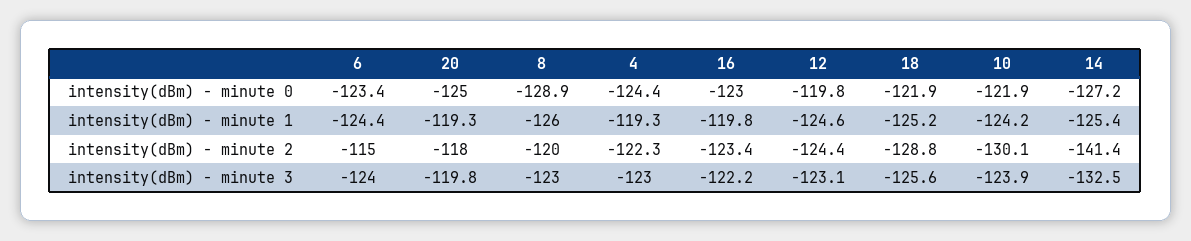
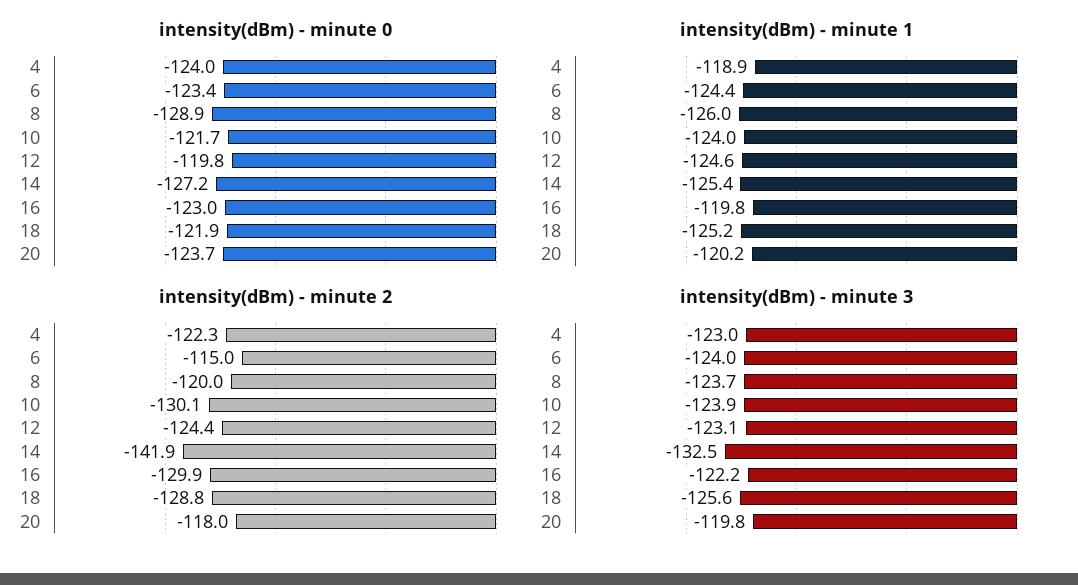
  {
    "intensity(dBm) - minute 0": {
      "6": -123.4,
-     "20": -125,
+     "20": -123.7,
      "8": -128.9,
-     "4": -124.4,
+     "4": -124,
      "16": -123,
      "12": -119.8,
      "18": -121.9,
-     "10": -121.9,
+     "10": -121.7,
      "14": -127.2
    },
    "intensity(dBm) - minute 1": {
      "6": -124.4,
-     "20": -119.3,
+     "20": -120.2,
      "8": -126,
-     "4": -119.3,
+     "4": -118.9,
      "16": -119.8,
      "12": -124.6,
      "18": -125.2,
-     "10": -124.2,
+     "10": -124,
      "14": -125.4
    },
    "intensity(dBm) - minute 2": {
      "6": -115,
      "20": -118,
      "8": -120,
      "4": -122.3,
-     "16": -123.4,
+     "16": -129.9,
      "12": -124.4,
      "18": -128.8,
      "10": -130.1,
-     "14": -141.4
+     "14": -141.9
    },
    "intensity(dBm) - minute 3": {
      "6": -124,
      "20": -119.8,
-     "8": -123,
+     "8": -123.7,
      "4": -123,
      "16": -122.2,
      "12": -123.1,
      "18": -125.6,
      "10": -123.9,
      "14": -132.5
    }
  }

